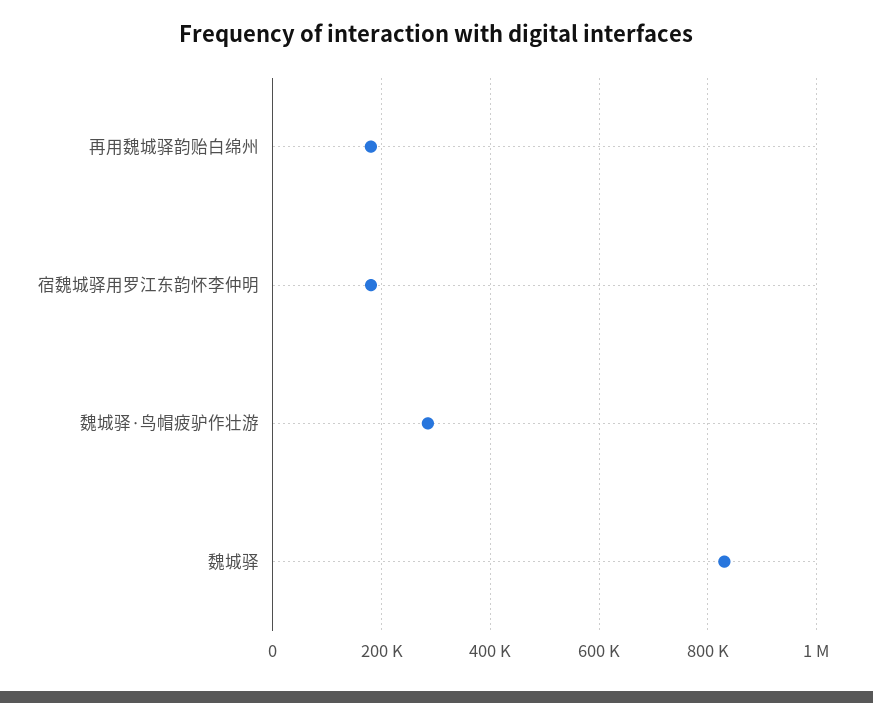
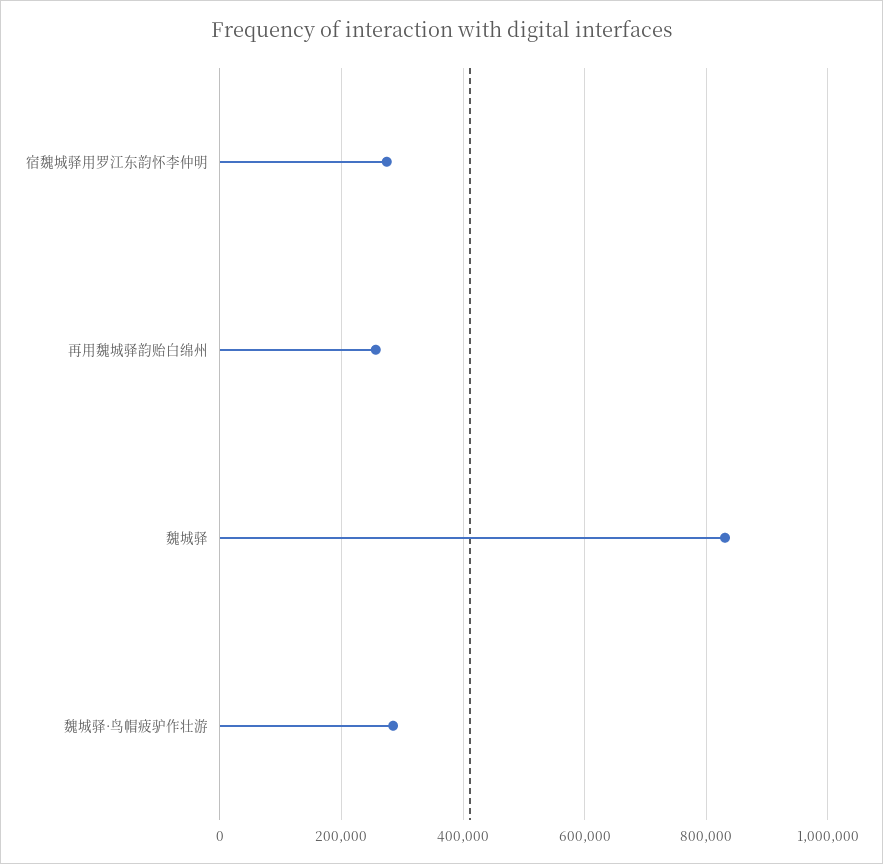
  {
-   "再用魏城驿韵贻白绵州": 180000,
+   "再用魏城驿韵贻白绵州": 260000,
-   "宿魏城驿用罗江东韵怀李仲明": 180000,
+   "宿魏城驿用罗江东韵怀李仲明": 280000,
    "魏城驿·鸟帽疲驴作壮游": 280000,
    "魏城驿": 840000
  }

